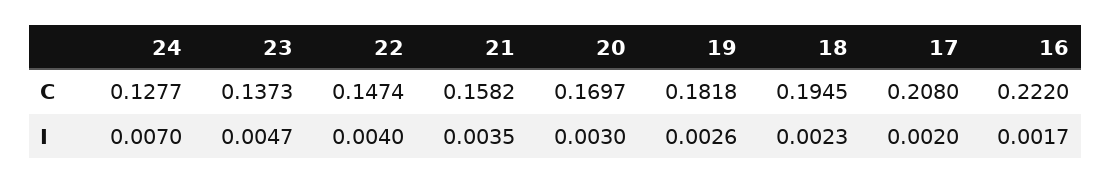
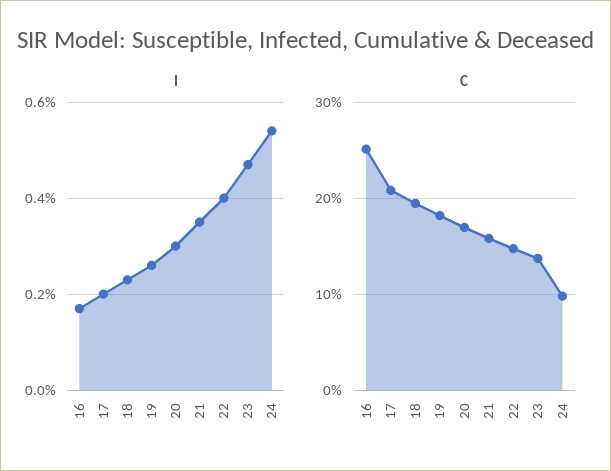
  {
    "C": {
-     "24": 0.1277,
+     "24": 0.1,
      "23": 0.1373,
      "22": 0.1474,
      "21": 0.1582,
      "20": 0.1697,
      "19": 0.1818,
      "18": 0.1945,
      "17": 0.208,
-     "16": 0.222
+     "16": 0.25
    },
    "I": {
-     "24": 0.007,
+     "24": 0.0055,
      "23": 0.0047,
      "22": 0.004,
      "21": 0.0035,
      "20": 0.003,
      "19": 0.0026,
      "18": 0.0023,
      "17": 0.002,
      "16": 0.0017
    }
  }

